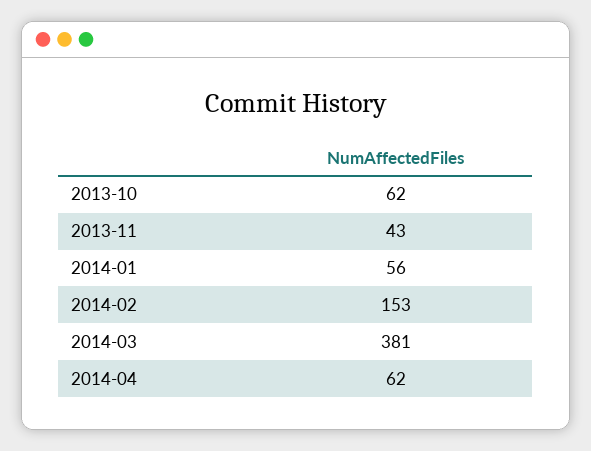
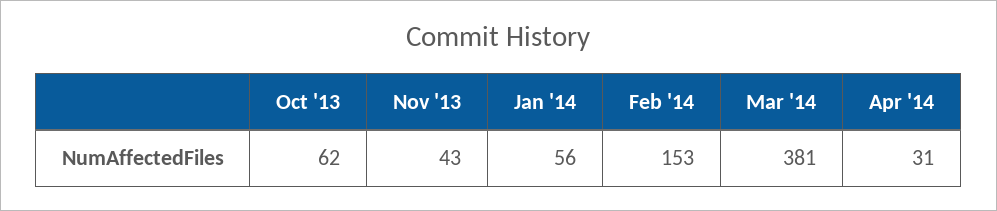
  {
    "2013-10": 62,
    "2013-11": 43,
    "2014-01": 56,
    "2014-02": 153,
    "2014-03": 381,
-   "2014-04": 62
+   "2014-04": 31
  }

